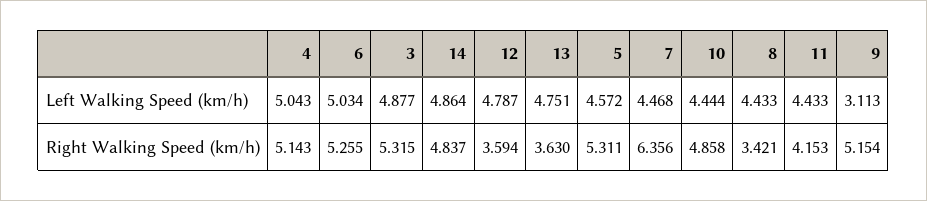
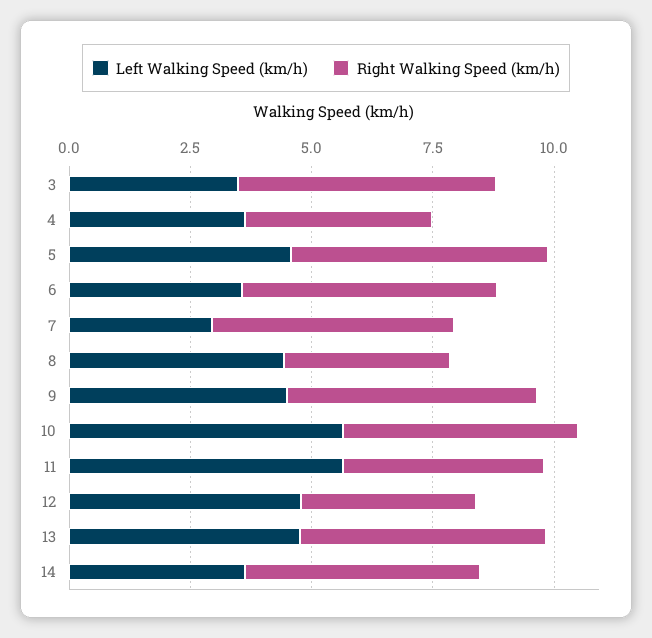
  {
    "Left Walking Speed (km/h)": {
-     "4": 5.043,
+     "4": 3.5,
-     "6": 5.034,
+     "6": 3.5,
-     "3": 4.877,
+     "3": 3.5,
-     "14": 4.864,
+     "14": 3.5,
      "12": 4.787,
      "13": 4.751,
      "5": 4.572,
-     "7": 4.468,
+     "7": 3,
-     "10": 4.444,
+     "10": 5.5,
      "8": 4.433,
-     "11": 4.433,
+     "11": 5.5,
-     "9": 3.113
+     "9": 4.5
    },
    "Right Walking Speed (km/h)": {
-     "4": 5.143,
+     "4": 4,
      "6": 5.255,
      "3": 5.315,
      "14": 4.837,
      "12": 3.594,
-     "13": 3.63,
+     "13": 5,
      "5": 5.311,
-     "7": 6.356,
+     "7": 5,
      "10": 4.858,
      "8": 3.421,
      "11": 4.153,
      "9": 5.154
    }
  }

